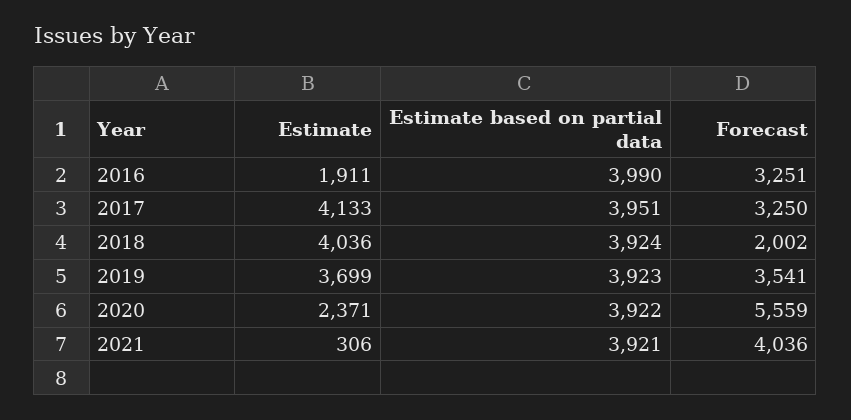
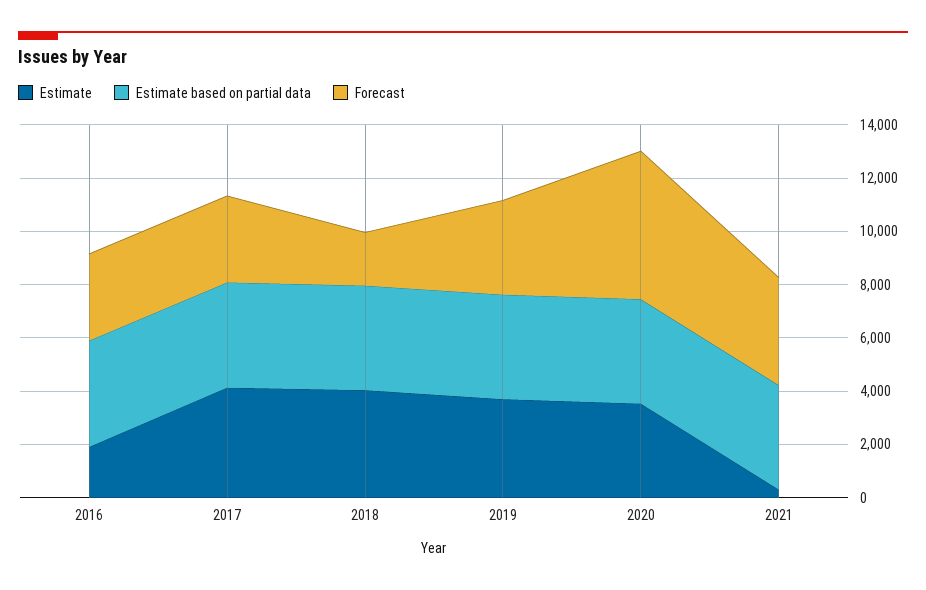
  {
    "Estimate": {
      "2016": 1911,
      "2017": 4133,
      "2018": 4036,
      "2019": 3699,
-     "2020": 2371,
+     "2020": 3500,
      "2021": 306
    },
    "Estimate based on partial data": {
      "2016": 3990,
      "2017": 3951,
      "2018": 3924,
      "2019": 3923,
      "2020": 3922,
      "2021": 3921
    },
    "Forecast": {
      "2016": 3251,
      "2017": 3250,
      "2018": 2002,
      "2019": 3541,
      "2020": 5559,
      "2021": 4036
    }
  }

